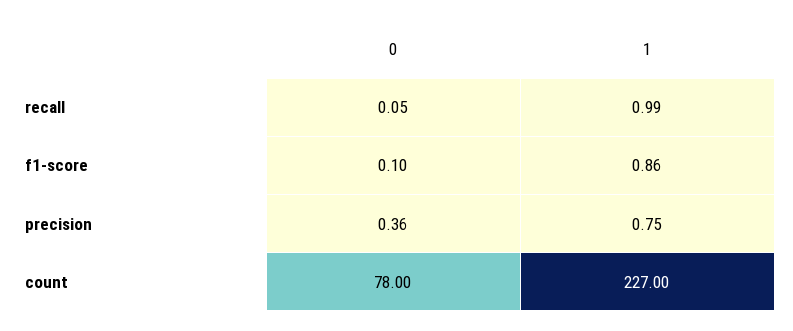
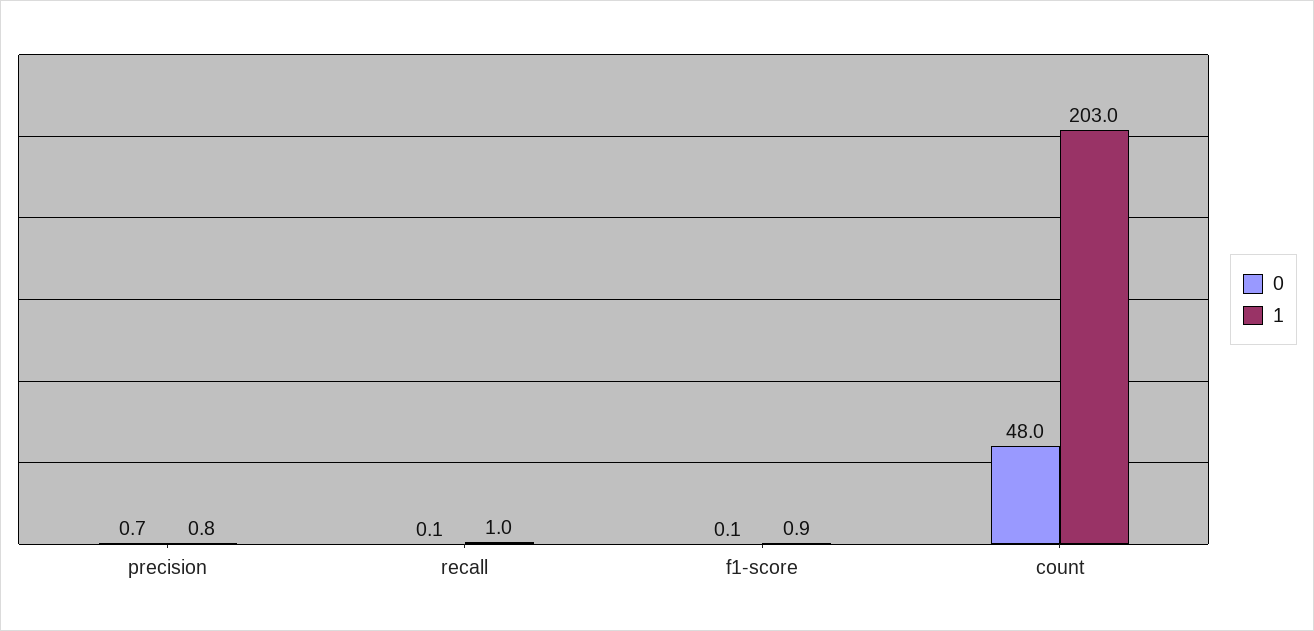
  {
    "0": {
      "recall": 0.05,
      "f1-score": 0.1,
-     "precision": 0.36,
+     "precision": 0.7,
-     "count": 78
+     "count": 48
    },
    "1": {
      "recall": 0.99,
      "f1-score": 0.86,
      "precision": 0.75,
-     "count": 227
+     "count": 203
    }
  }

